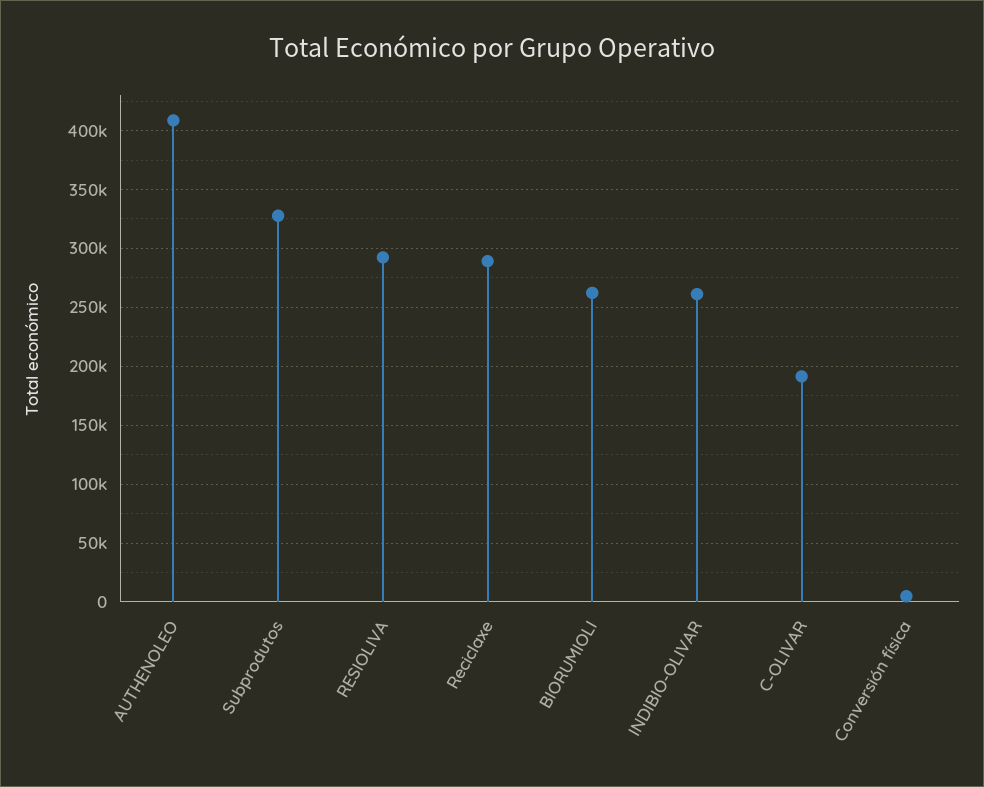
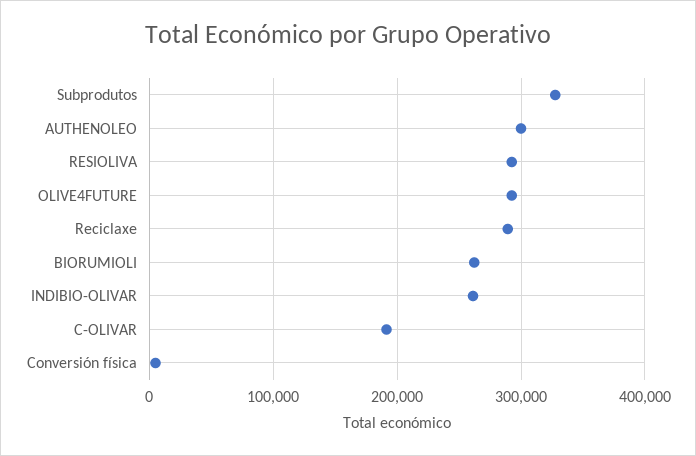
  {
-   "AUTHENOLEO": 410000,
+   "AUTHENOLEO": 300000,
    "Subprodutos": 330000,
    "RESIOLIVA": 290000,
    "Reciclaxe": 290000,
    "BIORUMIOLI": 260000,
    "INDIBIO-OLIVAR": 260000,
    "C-OLIVAR": 190000,
-   "Conversión física": 0
+   "Conversión física": 0,
+   "OLIVE4FUTURE": 290000
  }

